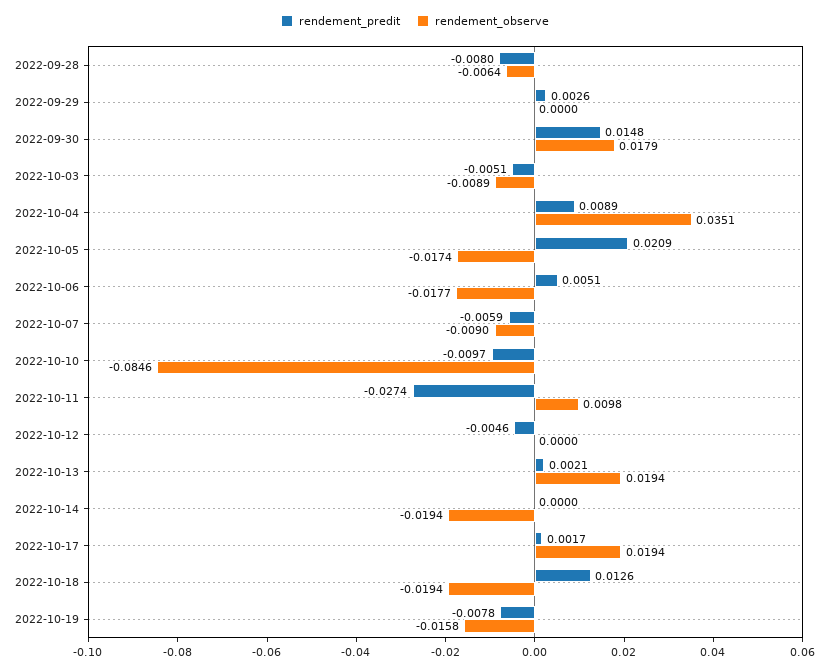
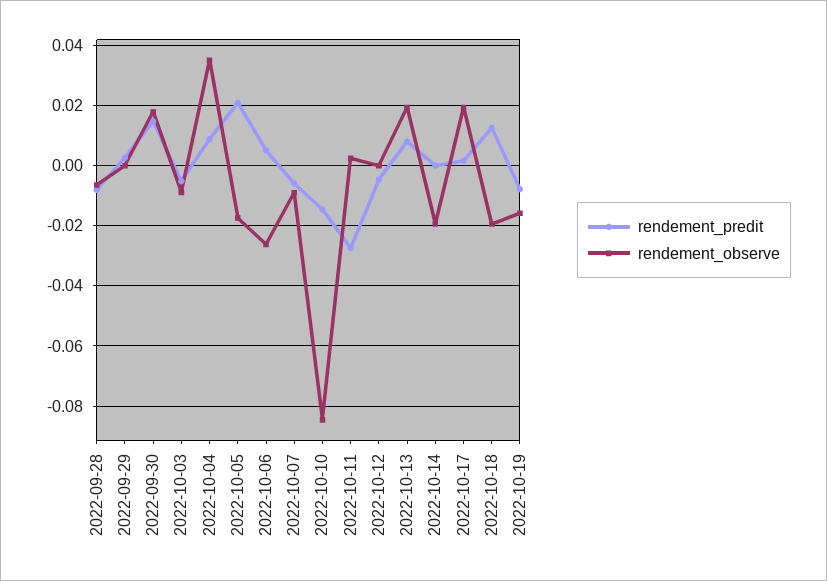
  {
    "rendement_predit": {
      "2022-09-28": -0.008,
      "2022-09-29": 0.0026,
      "2022-09-30": 0.0148,
      "2022-10-03": -0.0051,
      "2022-10-04": 0.0089,
      "2022-10-05": 0.0209,
      "2022-10-06": 0.0051,
      "2022-10-07": -0.0059,
-     "2022-10-10": -0.0097,
+     "2022-10-10": -0.014,
      "2022-10-11": -0.0274,
      "2022-10-12": -0.0046,
-     "2022-10-13": 0.0021,
+     "2022-10-13": 0.008,
      "2022-10-14": 0,
      "2022-10-17": 0.0017,
      "2022-10-18": 0.0126,
      "2022-10-19": -0.0078
    },
    "rendement_observe": {
      "2022-09-28": -0.0064,
      "2022-09-29": 0,
      "2022-09-30": 0.0179,
      "2022-10-03": -0.0089,
      "2022-10-04": 0.0351,
      "2022-10-05": -0.0174,
-     "2022-10-06": -0.0177,
+     "2022-10-06": -0.026,
      "2022-10-07": -0.009,
      "2022-10-10": -0.0846,
-     "2022-10-11": 0.0098,
+     "2022-10-11": 0.002,
      "2022-10-12": 0,
      "2022-10-13": 0.0194,
      "2022-10-14": -0.0194,
      "2022-10-17": 0.0194,
      "2022-10-18": -0.0194,
      "2022-10-19": -0.0158
    }
  }

